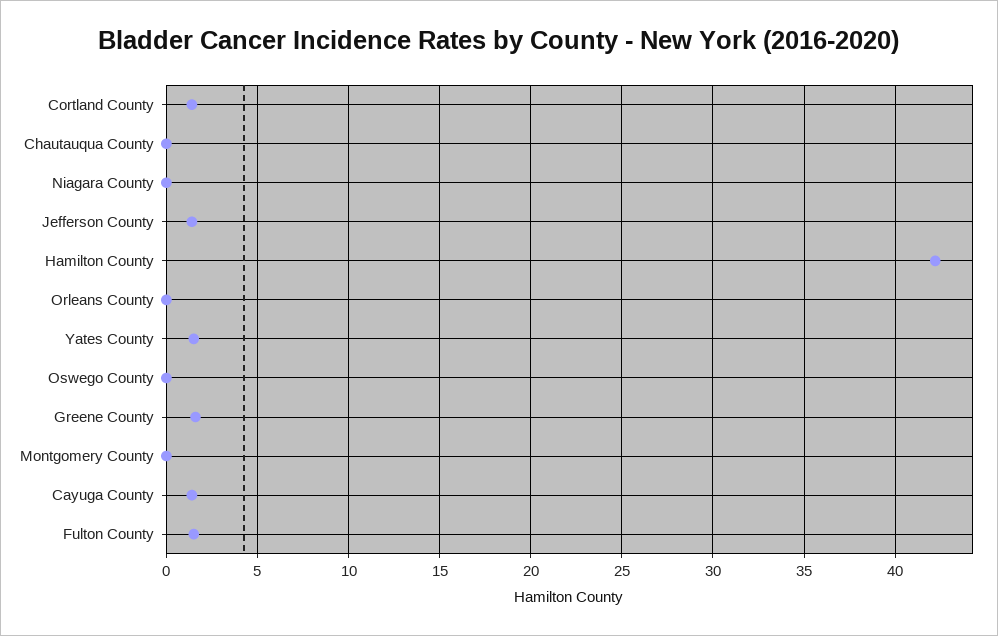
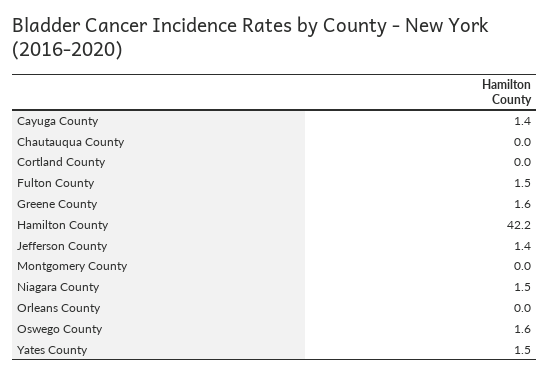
  {
-   "Cortland County": 1.5,
+   "Cortland County": 0,
    "Chautauqua County": 0,
-   "Niagara County": 0,
+   "Niagara County": 1.5,
    "Jefferson County": 1.4,
    "Hamilton County": 42.2,
    "Orleans County": 0,
    "Yates County": 1.5,
-   "Oswego County": 0,
+   "Oswego County": 1.6,
    "Greene County": 1.6,
    "Montgomery County": 0,
    "Cayuga County": 1.4,
    "Fulton County": 1.5
  }

